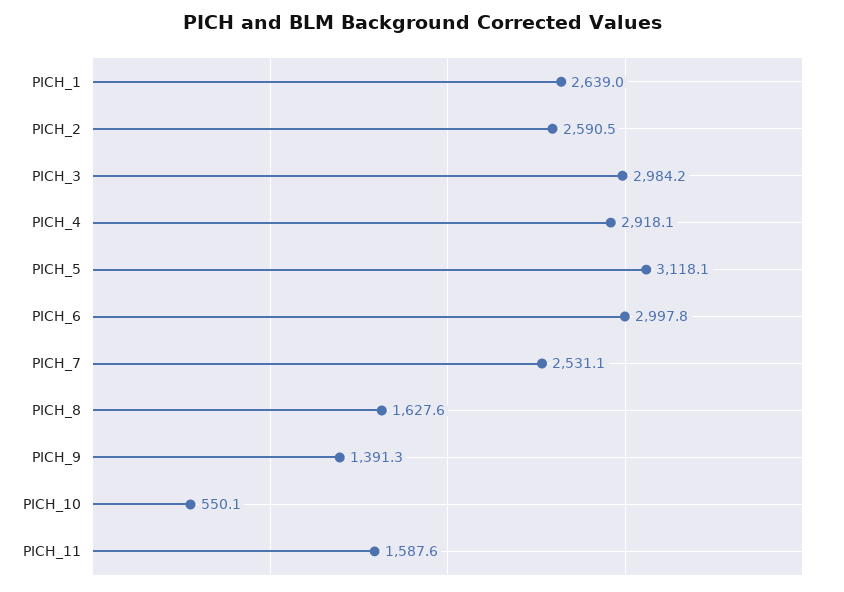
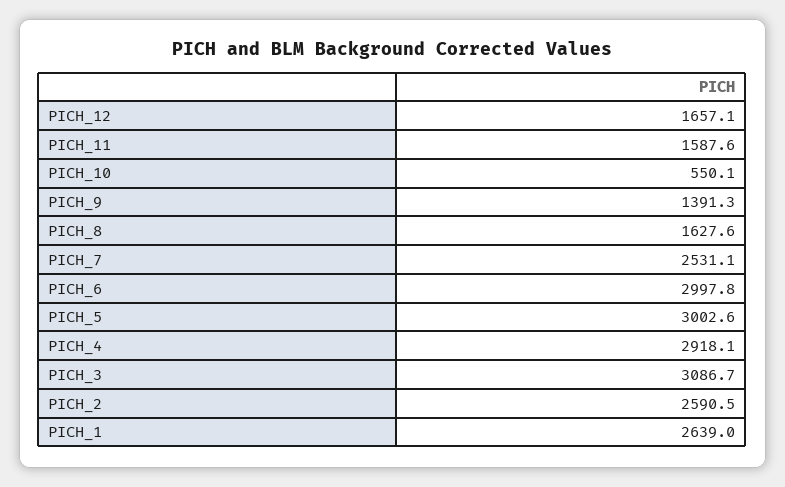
  {
    "PICH_1": 2639,
    "PICH_2": 2590.5,
-   "PICH_3": 2984.2,
+   "PICH_3": 3086.7,
    "PICH_4": 2918.1,
-   "PICH_5": 3118.1,
+   "PICH_5": 3002.6,
    "PICH_6": 2997.8,
    "PICH_7": 2531.1,
    "PICH_8": 1627.6,
    "PICH_9": 1391.3,
    "PICH_10": 550.1,
-   "PICH_11": 1587.6
+   "PICH_11": 1587.6,
+   "PICH_12": 1657.1
  }

